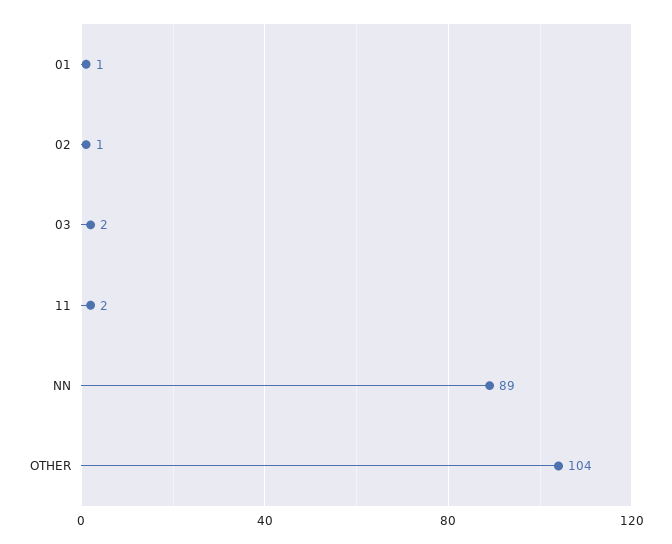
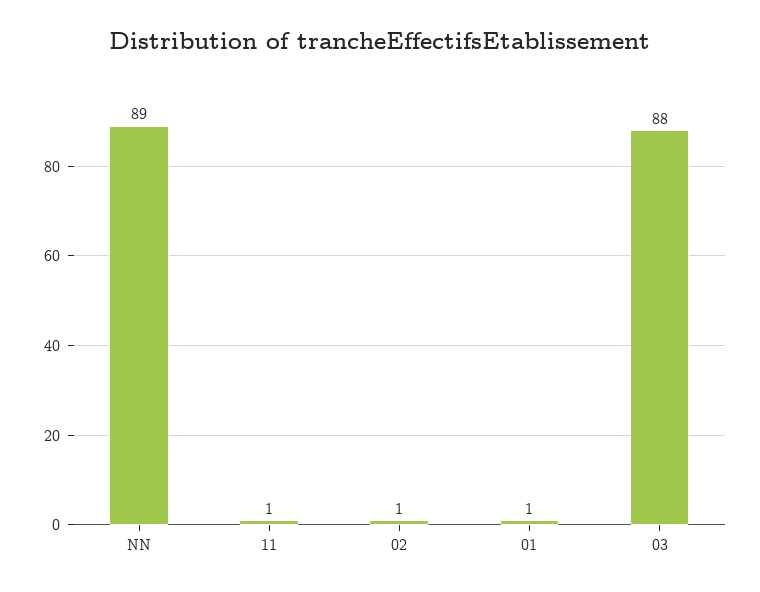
  {
    "01": 1,
    "02": 1,
-   "03": 2,
+   "03": 88,
-   "11": 2,
+   "11": 1,
-   "NN": 89,
+   "NN": 89
-   "OTHER": 104
  }

